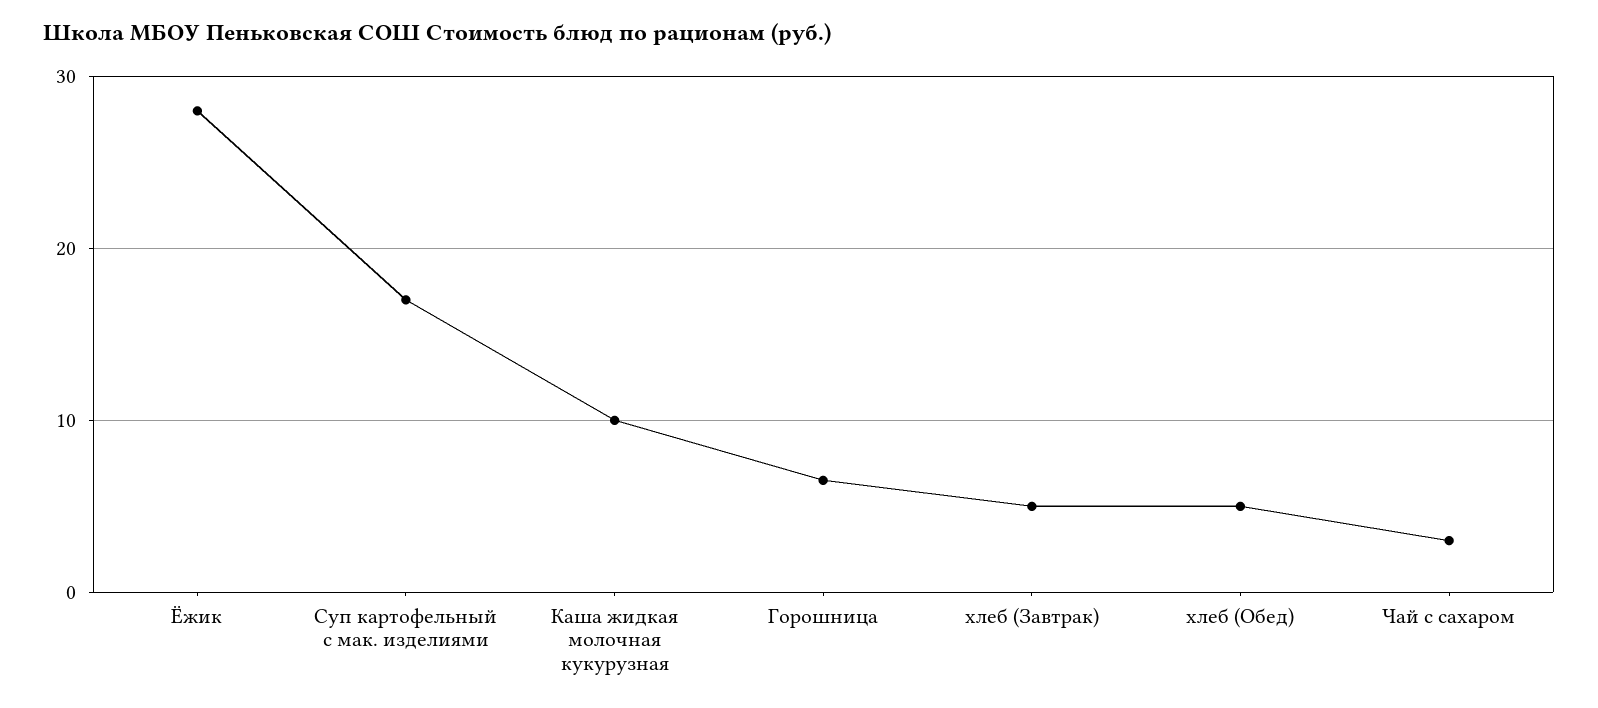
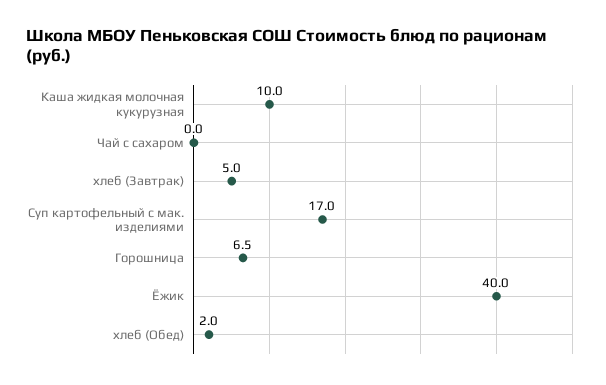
  {
-   "Ёжик": 28,
+   "Ёжик": 40,
    "Суп картофельный с мак. изделиями": 17,
    "Каша жидкая молочная кукурузная": 10,
    "Горошница": 6.5,
    "хлеб (Завтрак)": 5,
-   "хлеб (Обед)": 5,
+   "хлеб (Обед)": 2,
-   "Чай с сахаром": 3
+   "Чай с сахаром": 0
  }

